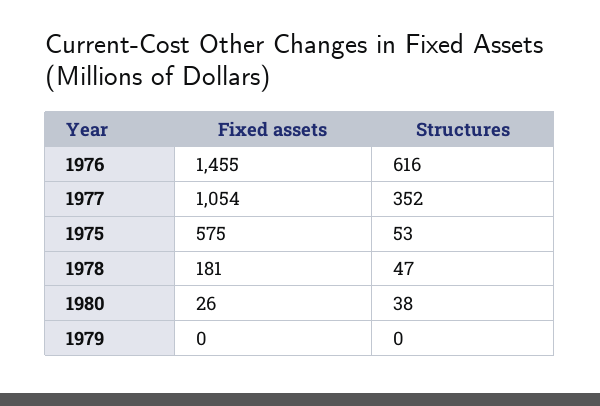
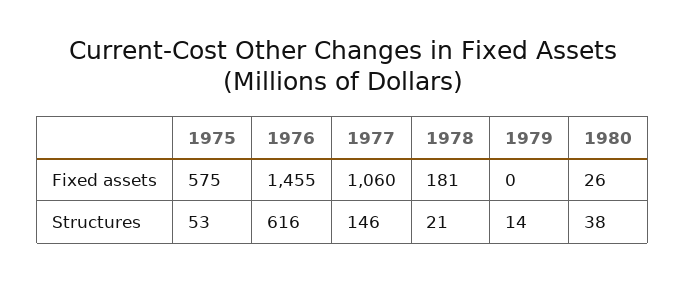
  {
    "Fixed assets": {
      "1976": 1455,
-     "1977": 1054,
+     "1977": 1060,
      "1975": 575,
      "1978": 181,
      "1980": 26,
      "1979": 0
    },
    "Structures": {
      "1976": 616,
-     "1977": 352,
+     "1977": 146,
      "1975": 53,
-     "1978": 47,
+     "1978": 21,
      "1980": 38,
-     "1979": 0
+     "1979": 14
    }
  }

